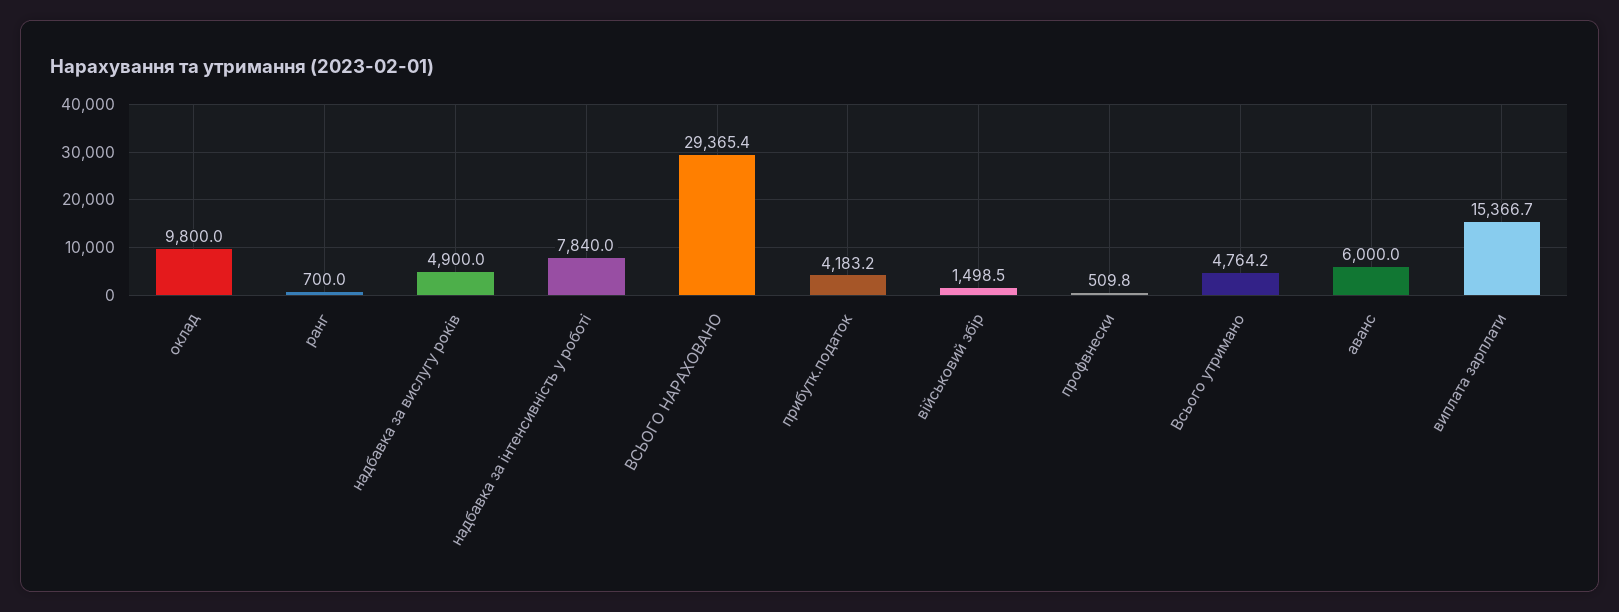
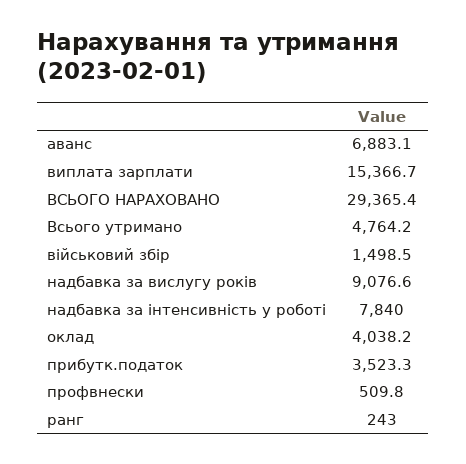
  {
-   "оклад": 9800,
+   "оклад": 4038.2,
-   "ранг": 700,
+   "ранг": 243,
-   "надбавка за вислугу років": 4900,
+   "надбавка за вислугу років": 9076.6,
    "надбавка за інтенсивність у роботі": 7840,
    "ВСЬОГО НАРАХОВАНО": 29365.4,
-   "прибутк.податок": 4183.2,
+   "прибутк.податок": 3523.3,
    "військовий збір": 1498.5,
    "профвнески": 509.8,
    "Всього утримано": 4764.2,
-   "аванс": 6000,
+   "аванс": 6883.1,
    "виплата зарплати": 15366.7
  }

